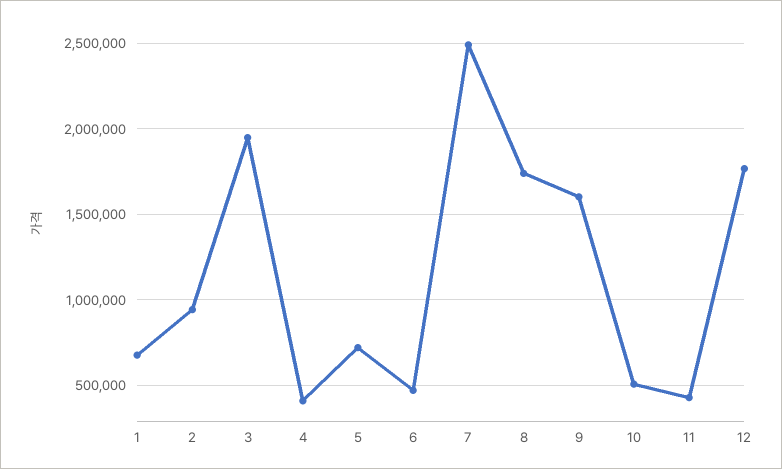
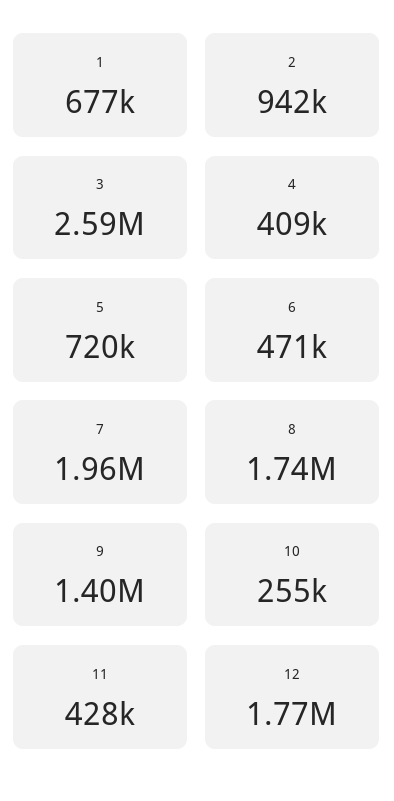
  {
    "1": 677000,
    "2": 942000,
-   "3": 1950000,
+   "3": 2590000,
    "4": 409000,
    "5": 720000,
    "6": 471000,
-   "7": 2500000,
+   "7": 1960000,
    "8": 1740000,
-   "9": 1600000,
+   "9": 1400000,
-   "10": 500000,
+   "10": 255000,
    "11": 428000,
    "12": 1770000
  }

